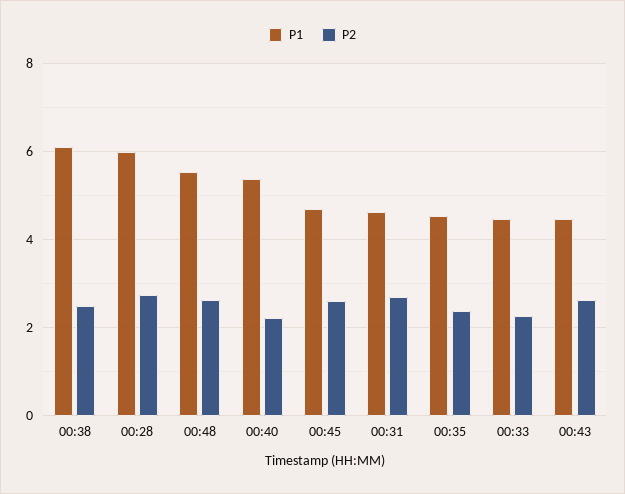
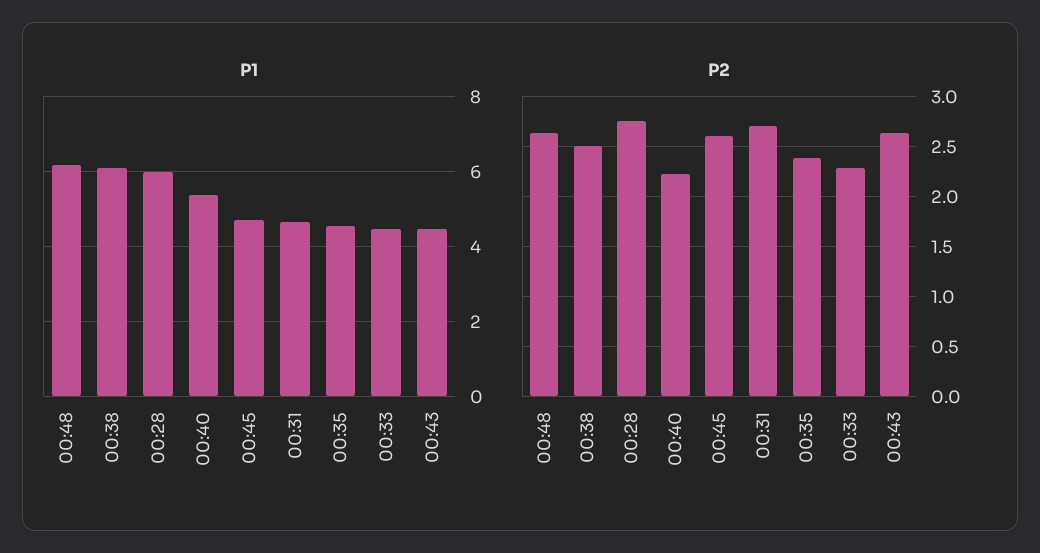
  {
    "P1": {
      "00:38": 6.2,
      "00:28": 6,
-     "00:48": 5.6,
+     "00:48": 6.2,
      "00:40": 5.4,
      "00:45": 4.8,
      "00:31": 4.6,
      "00:35": 4.6,
      "00:33": 4.4,
      "00:43": 4.4
    },
    "P2": {
      "00:38": 2.5,
      "00:28": 2.8,
      "00:48": 2.6,
      "00:40": 2.2,
      "00:45": 2.6,
      "00:31": 2.7,
      "00:35": 2.4,
      "00:33": 2.3,
      "00:43": 2.6
    }
  }

